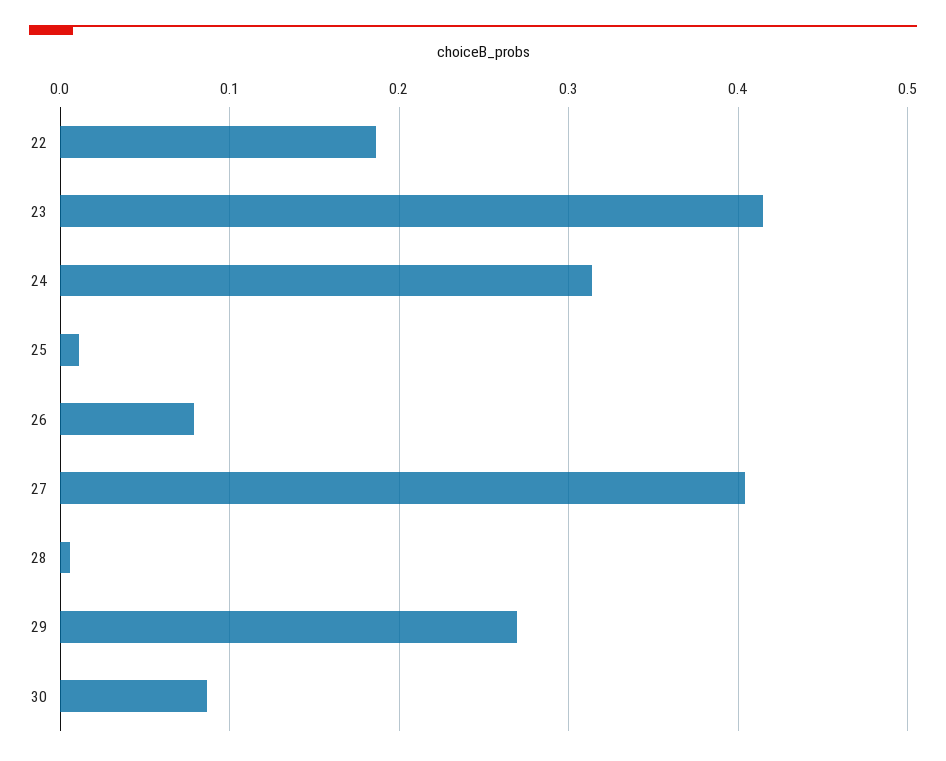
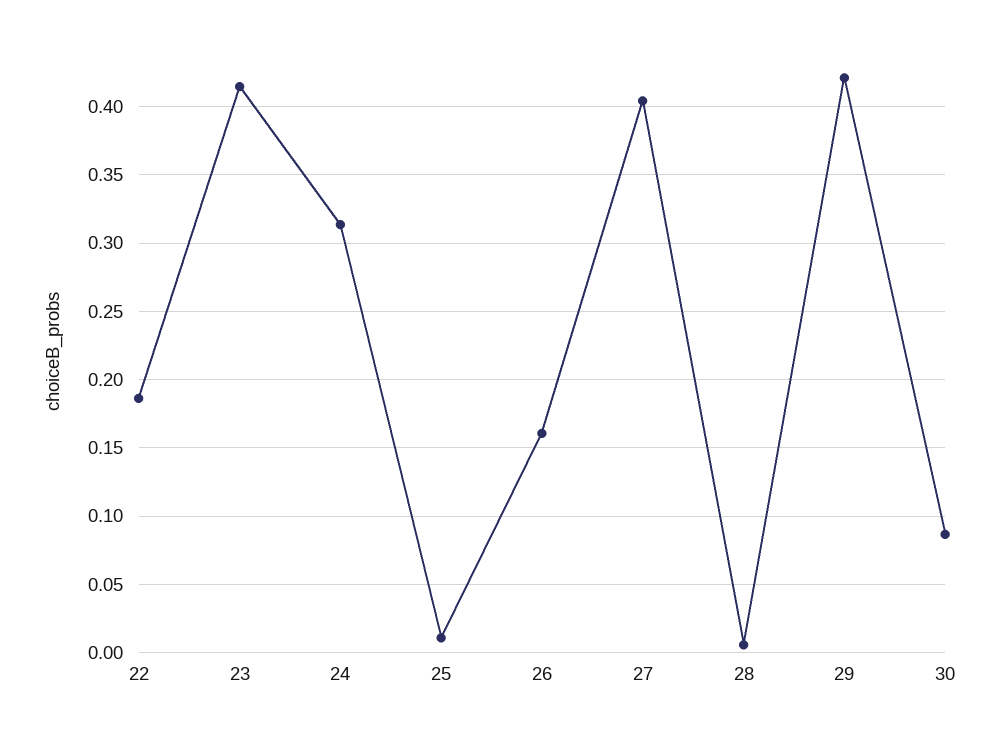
  {
    "22": 0.185,
    "23": 0.415,
    "24": 0.315,
    "25": 0.01,
-   "26": 0.08,
+   "26": 0.16,
    "27": 0.405,
    "28": 0.005,
-   "29": 0.27,
+   "29": 0.42,
    "30": 0.085
  }

